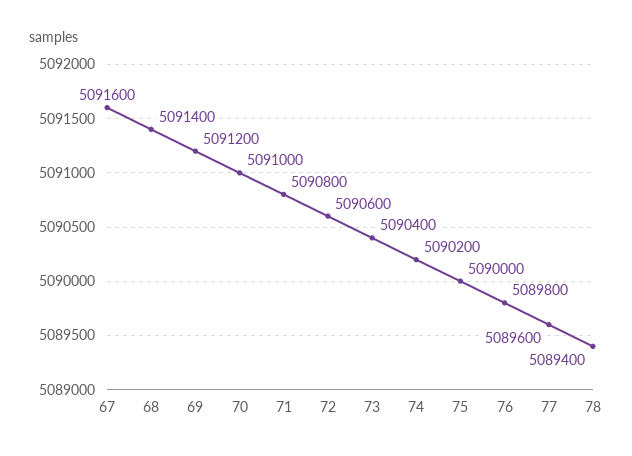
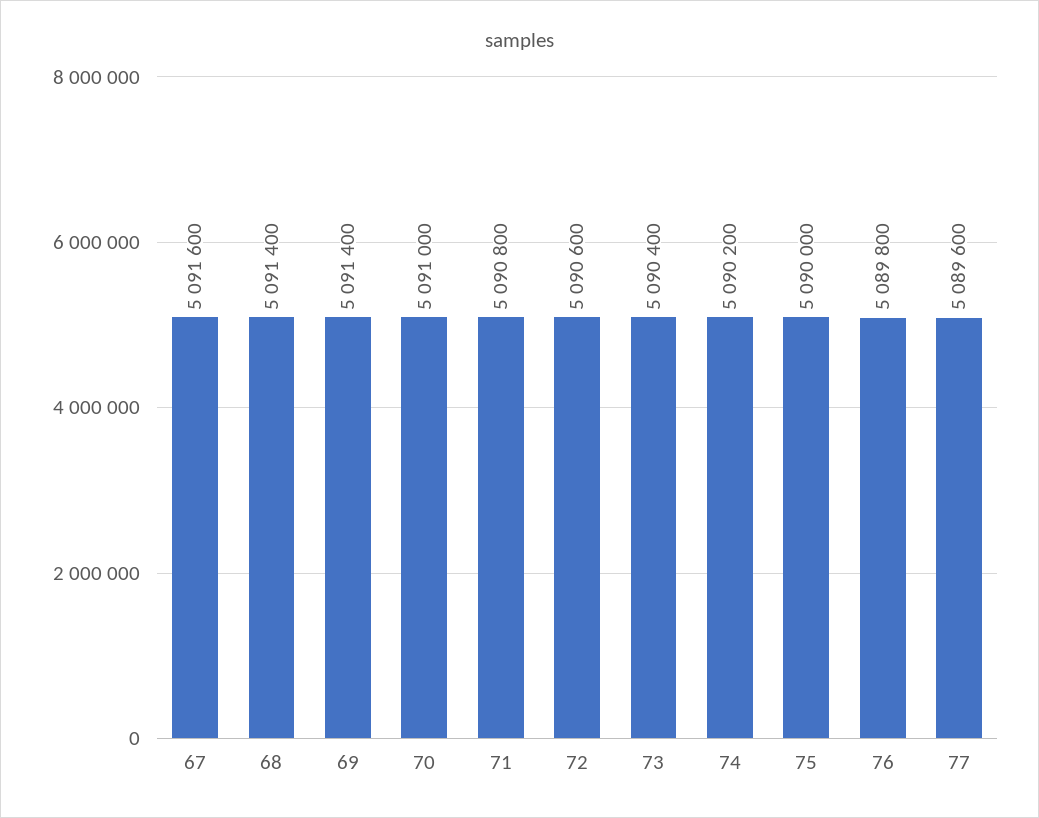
  {
    "67": 5091600,
    "68": 5091400,
-   "69": 5091200,
+   "69": 5091400,
    "70": 5091000,
    "71": 5090800,
    "72": 5090600,
    "73": 5090400,
    "74": 5090200,
    "75": 5090000,
    "76": 5089800,
-   "77": 5089600,
+   "77": 5089600
-   "78": 5089400
  }

